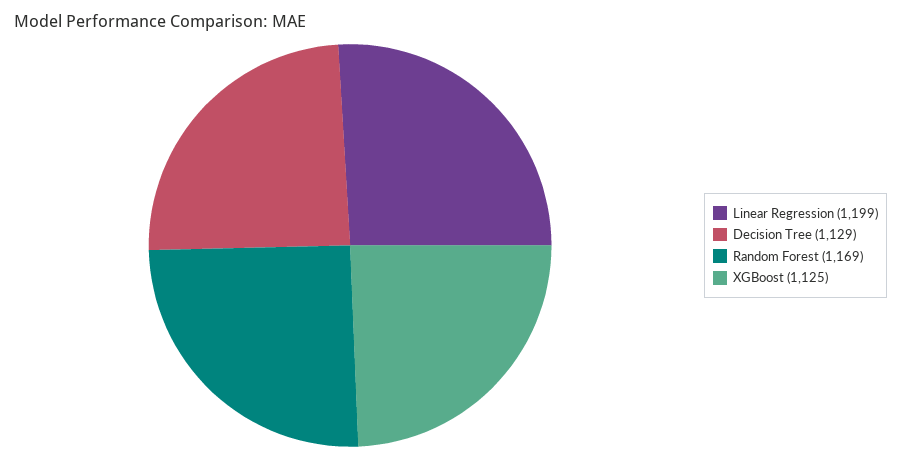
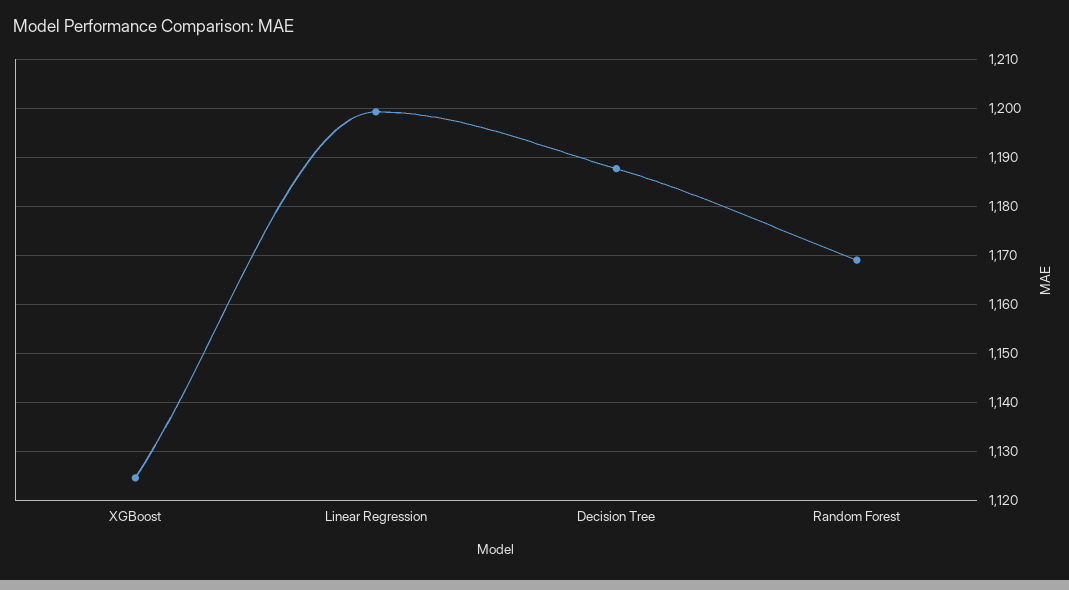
  {
    "Linear Regression": 1199,
-   "Decision Tree": 1129,
+   "Decision Tree": 1188,
    "Random Forest": 1169,
    "XGBoost": 1125
  }

